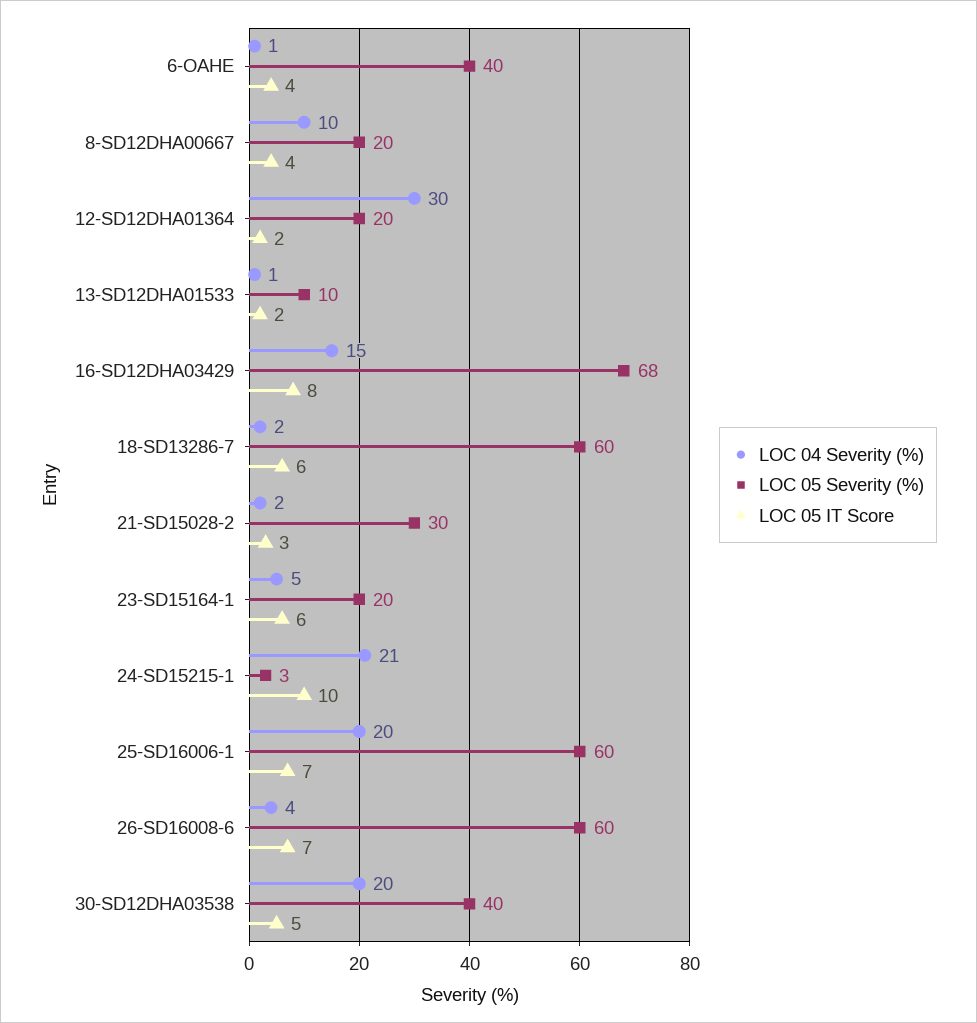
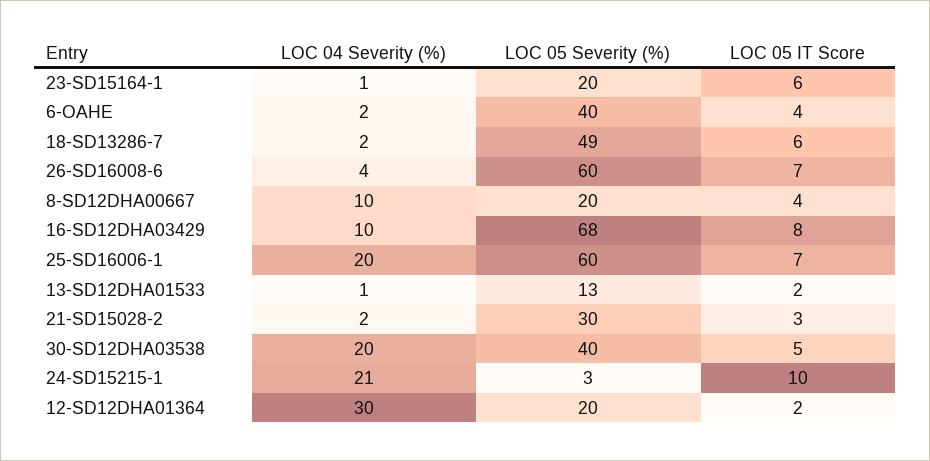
  {
    "LOC 04 Severity (%)": {
-     "6-OAHE": 1,
+     "6-OAHE": 2,
      "8-SD12DHA00667": 10,
      "12-SD12DHA01364": 30,
      "13-SD12DHA01533": 1,
-     "16-SD12DHA03429": 15,
+     "16-SD12DHA03429": 10,
      "18-SD13286-7": 2,
      "21-SD15028-2": 2,
-     "23-SD15164-1": 5,
+     "23-SD15164-1": 1,
      "24-SD15215-1": 21,
      "25-SD16006-1": 20,
      "26-SD16008-6": 4,
      "30-SD12DHA03538": 20
    },
    "LOC 05 Severity (%)": {
      "6-OAHE": 40,
      "8-SD12DHA00667": 20,
      "12-SD12DHA01364": 20,
-     "13-SD12DHA01533": 10,
+     "13-SD12DHA01533": 13,
      "16-SD12DHA03429": 68,
-     "18-SD13286-7": 60,
+     "18-SD13286-7": 49,
      "21-SD15028-2": 30,
      "23-SD15164-1": 20,
      "24-SD15215-1": 3,
      "25-SD16006-1": 60,
      "26-SD16008-6": 60,
      "30-SD12DHA03538": 40
    },
    "LOC 05 IT Score": {
      "6-OAHE": 4,
      "8-SD12DHA00667": 4,
      "12-SD12DHA01364": 2,
      "13-SD12DHA01533": 2,
      "16-SD12DHA03429": 8,
      "18-SD13286-7": 6,
      "21-SD15028-2": 3,
      "23-SD15164-1": 6,
      "24-SD15215-1": 10,
      "25-SD16006-1": 7,
      "26-SD16008-6": 7,
      "30-SD12DHA03538": 5
    }
  }

